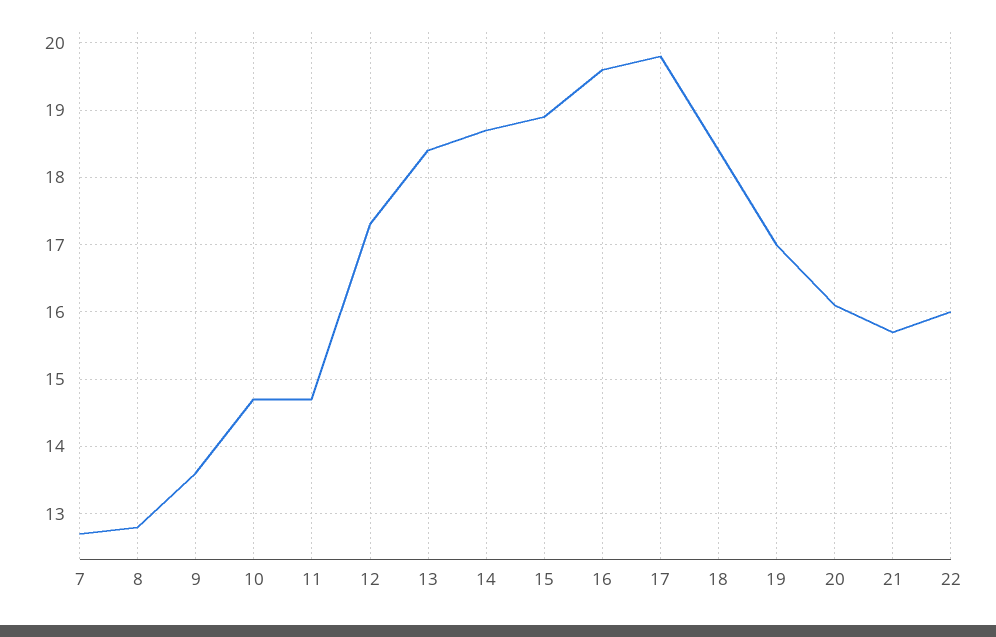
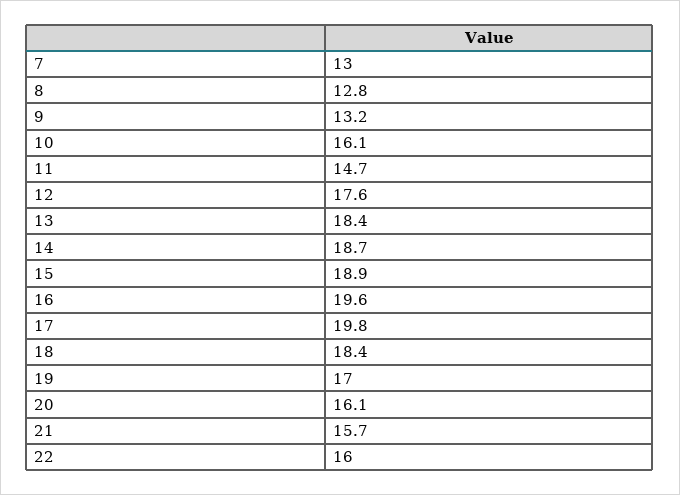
  {
-   "7": 12.7,
+   "7": 13,
    "8": 12.8,
-   "9": 13.6,
+   "9": 13.2,
-   "10": 14.7,
+   "10": 16.1,
    "11": 14.7,
-   "12": 17.3,
+   "12": 17.6,
    "13": 18.4,
    "14": 18.7,
    "15": 18.9,
    "16": 19.6,
    "17": 19.8,
    "18": 18.4,
    "19": 17,
    "20": 16.1,
    "21": 15.7,
    "22": 16
  }

